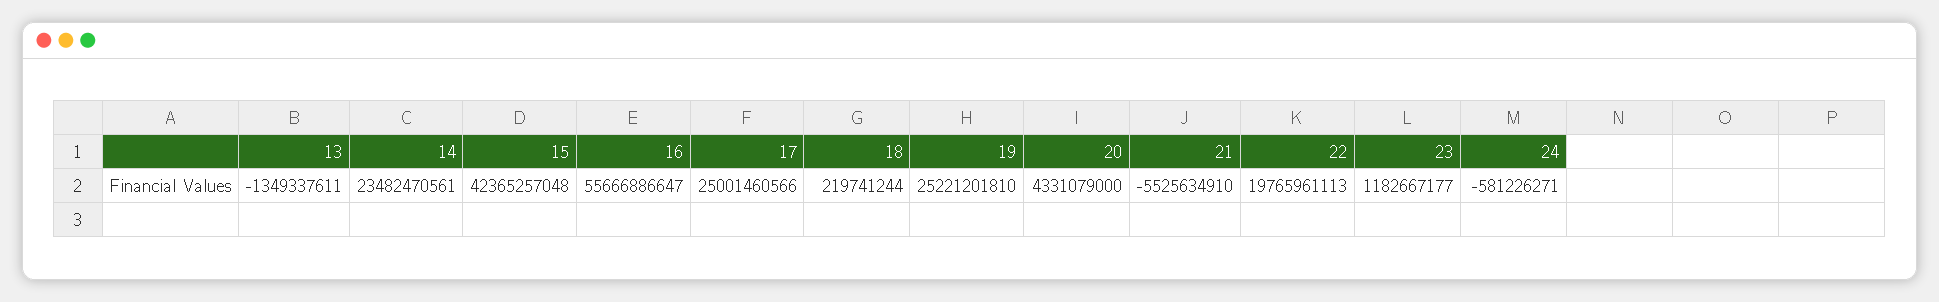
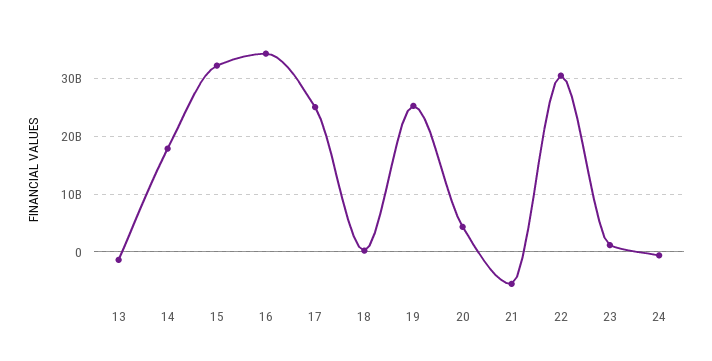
  {
    "13": -1349337611,
-   "14": 23482470561,
+   "14": 18000000000,
-   "15": 42365257048,
+   "15": 32000000000,
-   "16": 55666886647,
+   "16": 34000000000,
    "17": 25001460566,
    "18": 219741244,
    "19": 25221201810,
    "20": 4331079000,
    "21": -5525634910,
-   "22": 19765961113,
+   "22": 30000000000,
    "23": 1182667177,
    "24": -581226271
  }

